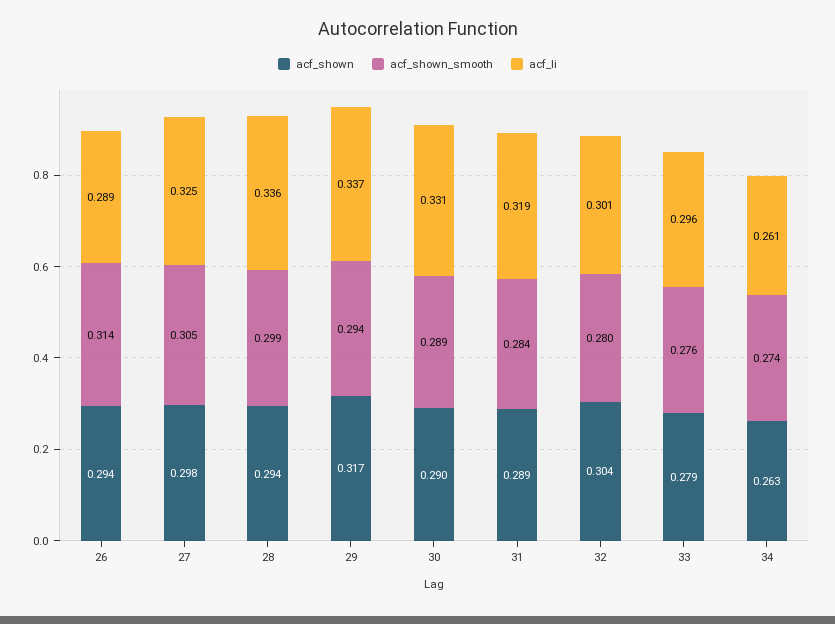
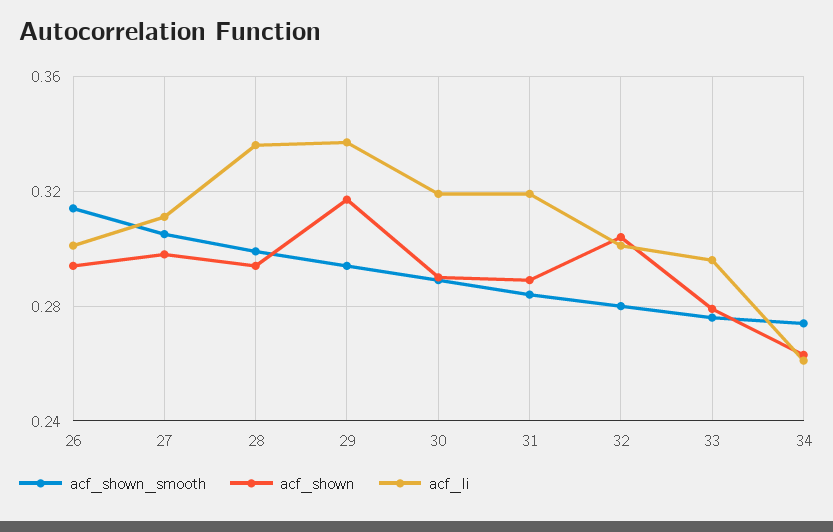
  {
    "acf_shown": {
      "26": 0.294,
      "27": 0.298,
      "28": 0.294,
      "29": 0.317,
      "30": 0.29,
      "31": 0.289,
      "32": 0.304,
      "33": 0.279,
      "34": 0.263
    },
    "acf_shown_smooth": {
      "26": 0.314,
      "27": 0.305,
      "28": 0.299,
      "29": 0.294,
      "30": 0.289,
      "31": 0.284,
      "32": 0.28,
      "33": 0.276,
      "34": 0.274
    },
    "acf_li": {
-     "26": 0.289,
+     "26": 0.3,
-     "27": 0.325,
+     "27": 0.31,
      "28": 0.336,
      "29": 0.337,
-     "30": 0.331,
+     "30": 0.32,
      "31": 0.319,
      "32": 0.301,
      "33": 0.296,
      "34": 0.261
    }
  }

